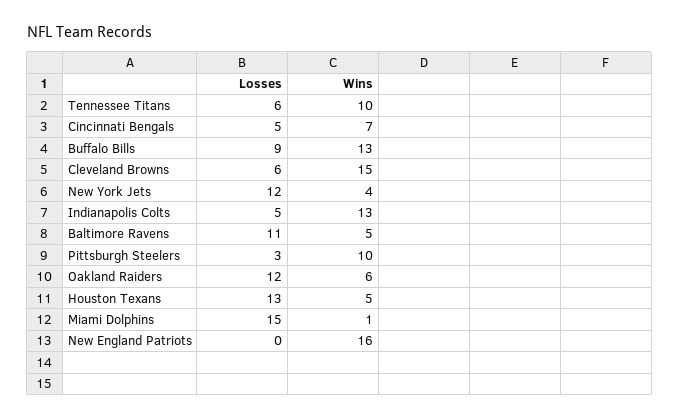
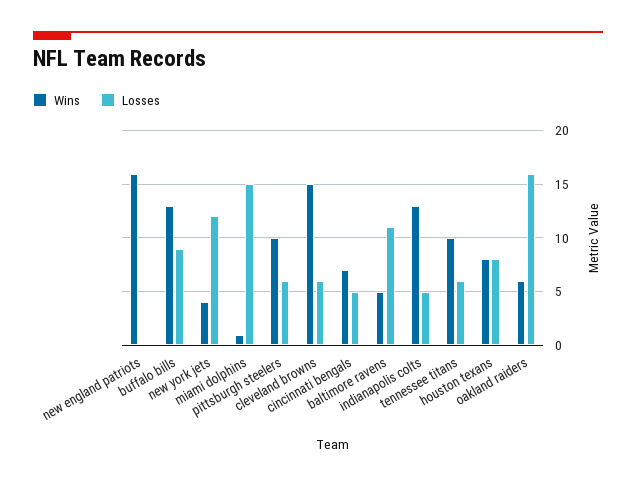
  {
    "Losses": {
      "Tennessee Titans": 6,
      "Cincinnati Bengals": 5,
      "Buffalo Bills": 9,
      "Cleveland Browns": 6,
      "New York Jets": 12,
      "Indianapolis Colts": 5,
      "Baltimore Ravens": 11,
-     "Pittsburgh Steelers": 3,
+     "Pittsburgh Steelers": 6,
-     "Oakland Raiders": 12,
+     "Oakland Raiders": 16,
-     "Houston Texans": 13,
+     "Houston Texans": 8,
      "Miami Dolphins": 15,
      "New England Patriots": 0
    },
    "Wins": {
      "Tennessee Titans": 10,
      "Cincinnati Bengals": 7,
      "Buffalo Bills": 13,
      "Cleveland Browns": 15,
      "New York Jets": 4,
      "Indianapolis Colts": 13,
      "Baltimore Ravens": 5,
      "Pittsburgh Steelers": 10,
      "Oakland Raiders": 6,
-     "Houston Texans": 5,
+     "Houston Texans": 8,
      "Miami Dolphins": 1,
      "New England Patriots": 16
    }
  }

